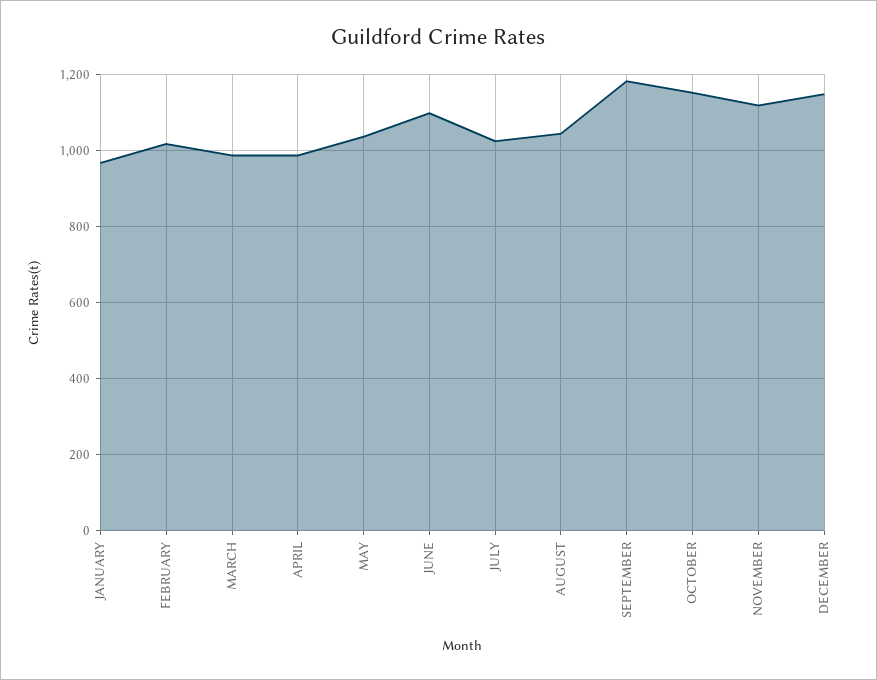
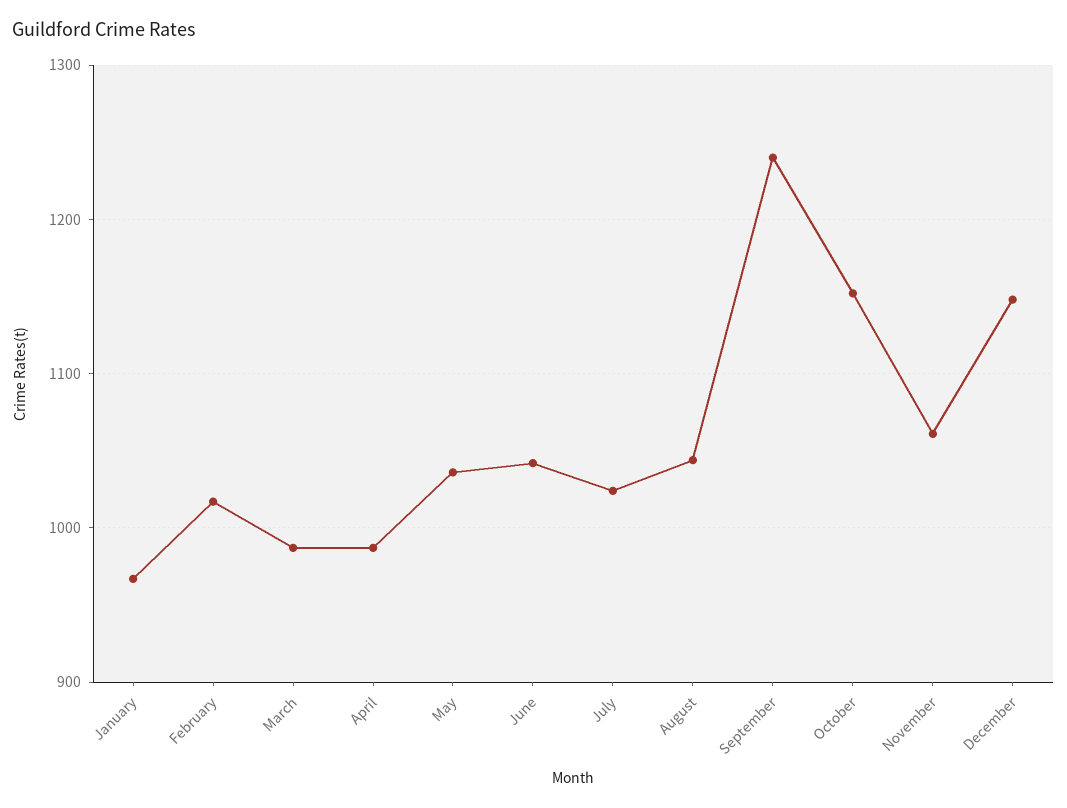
  {
    "JANUARY": 970,
    "FEBRUARY": 1020,
    "MARCH": 990,
    "APRIL": 990,
    "MAY": 1040,
-   "JUNE": 1100,
+   "JUNE": 1040,
    "JULY": 1020,
    "AUGUST": 1040,
-   "SEPTEMBER": 1180,
+   "SEPTEMBER": 1240,
    "OCTOBER": 1150,
-   "NOVEMBER": 1120,
+   "NOVEMBER": 1060,
    "DECEMBER": 1150
  }

